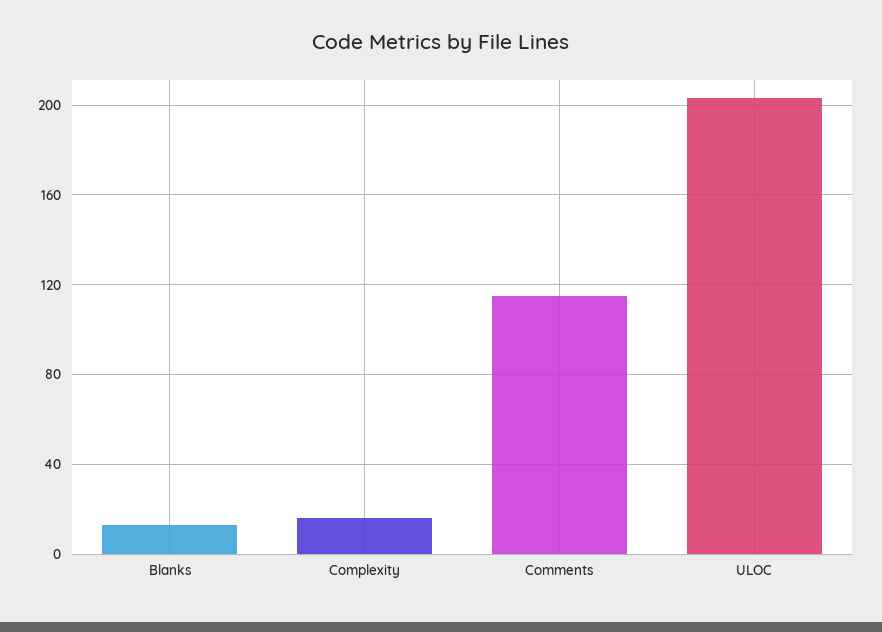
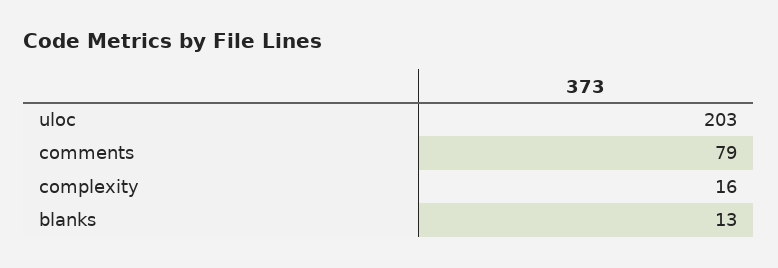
  {
    "Blanks": 13,
    "Complexity": 16,
-   "Comments": 115,
+   "Comments": 79,
    "ULOC": 203
  }

